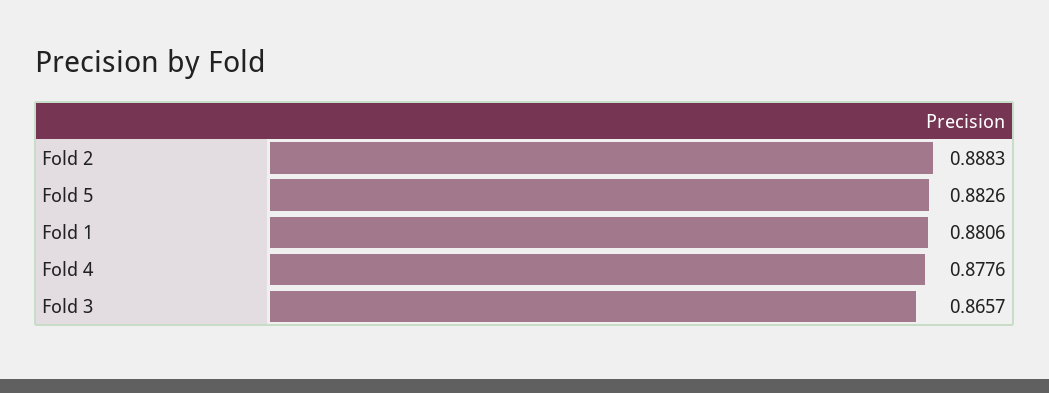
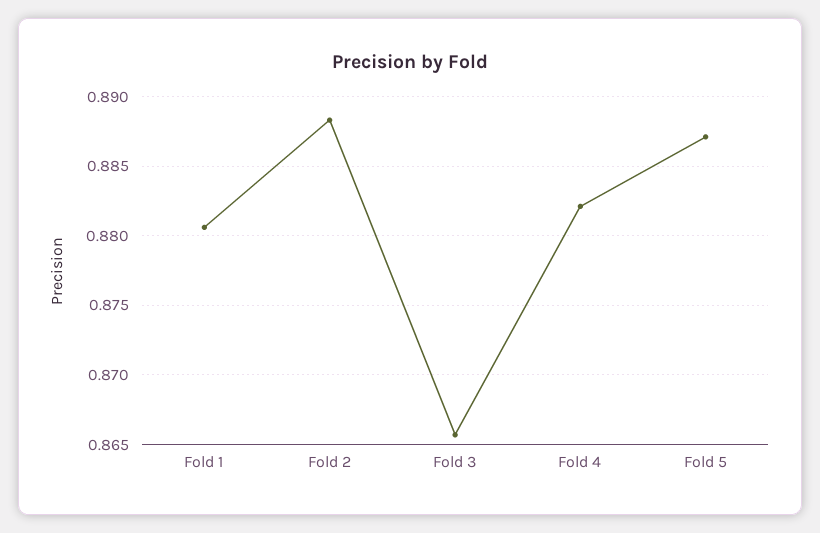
  {
    "Fold 2": 0.8883,
-   "Fold 5": 0.8826,
+   "Fold 5": 0.887,
    "Fold 1": 0.8806,
-   "Fold 4": 0.8776,
+   "Fold 4": 0.882,
    "Fold 3": 0.8657
  }

